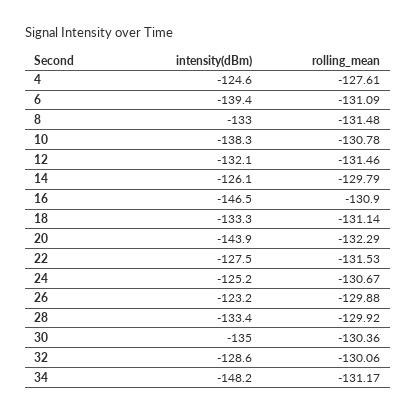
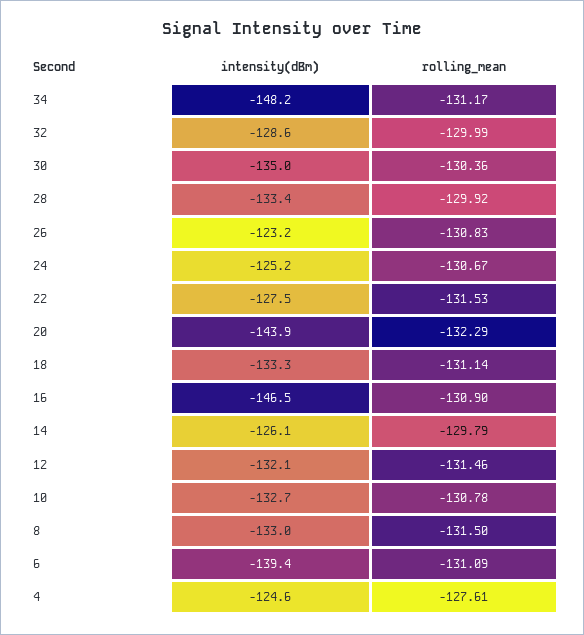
  {
    "intensity(dBm)": {
      "4": -124.6,
      "6": -139.4,
      "8": -133,
-     "10": -138.3,
+     "10": -132.7,
      "12": -132.1,
      "14": -126.1,
      "16": -146.5,
      "18": -133.3,
      "20": -143.9,
      "22": -127.5,
      "24": -125.2,
      "26": -123.2,
      "28": -133.4,
      "30": -135,
      "32": -128.6,
      "34": -148.2
    },
    "rolling_mean": {
      "4": -127.61,
      "6": -131.09,
-     "8": -131.48,
+     "8": -131.5,
      "10": -130.78,
      "12": -131.46,
      "14": -129.79,
      "16": -130.9,
      "18": -131.14,
      "20": -132.29,
      "22": -131.53,
      "24": -130.67,
-     "26": -129.88,
+     "26": -130.83,
      "28": -129.92,
      "30": -130.36,
-     "32": -130.06,
+     "32": -129.99,
      "34": -131.17
    }
  }

